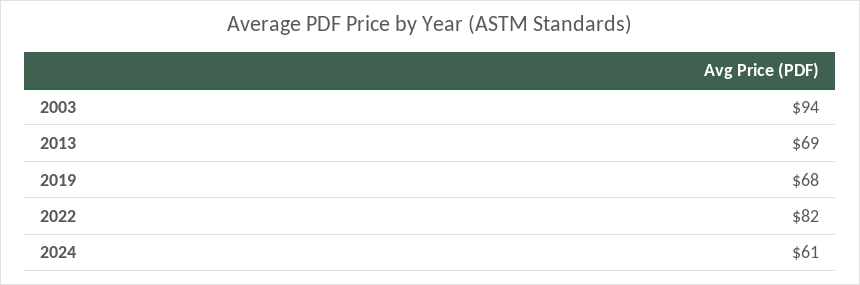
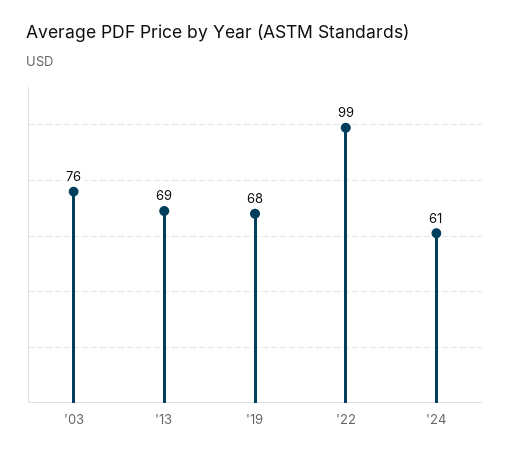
  {
-   "2003": 94,
+   "2003": 76,
    "2013": 69,
    "2019": 68,
-   "2022": 82,
+   "2022": 99,
    "2024": 61
  }

